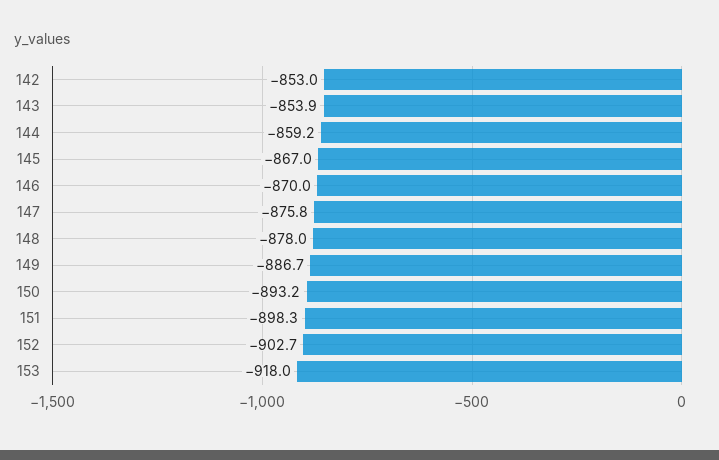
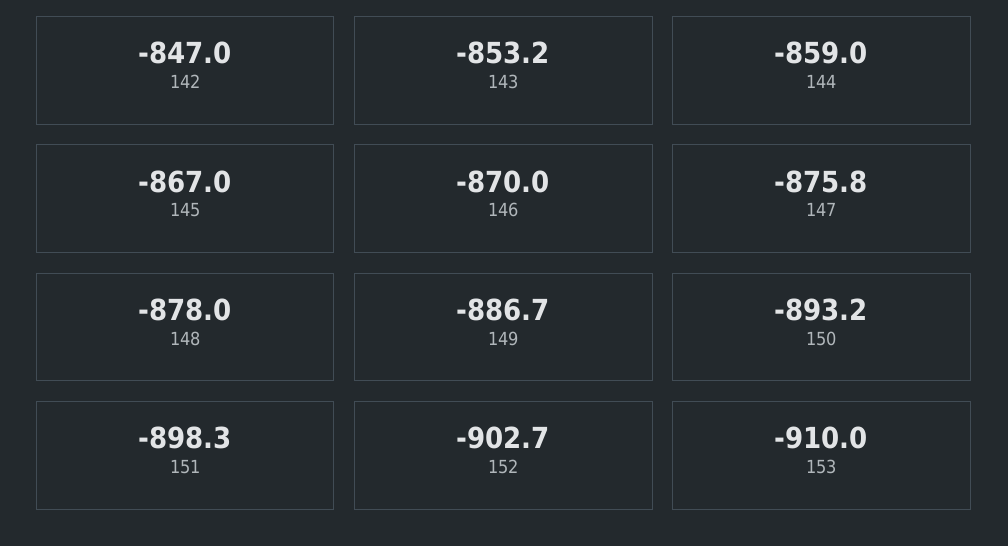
  {
-   "142": -853,
+   "142": -847,
-   "143": -853.9,
+   "143": -853.2,
-   "144": -859.2,
+   "144": -859,
    "145": -867,
    "146": -870,
    "147": -875.8,
    "148": -878,
    "149": -886.7,
    "150": -893.2,
    "151": -898.3,
    "152": -902.7,
-   "153": -918
+   "153": -910
  }

